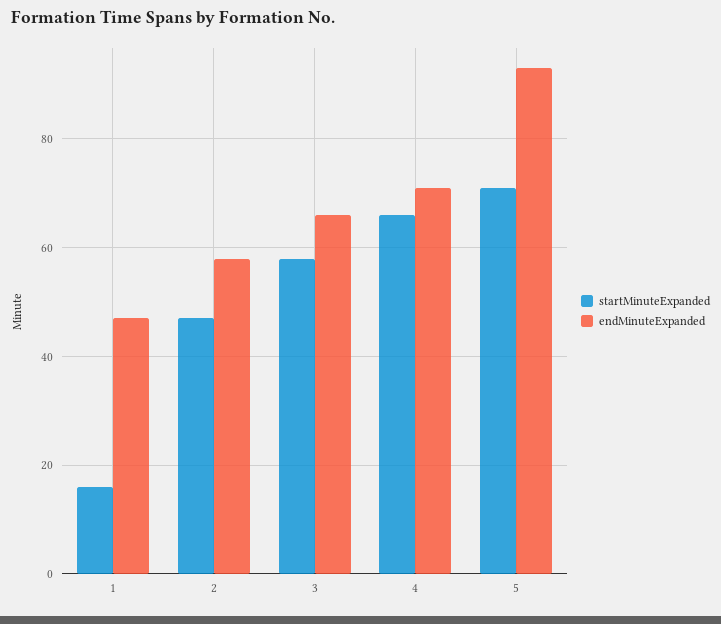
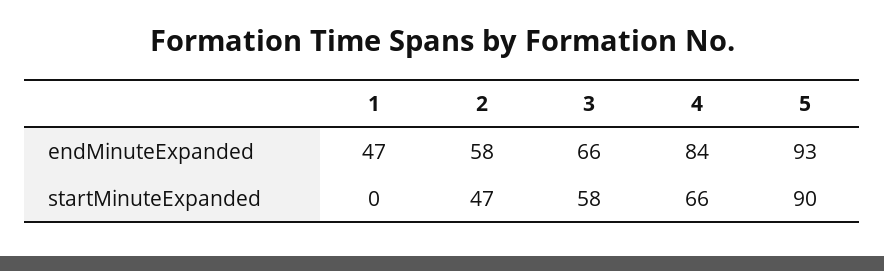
  {
    "startMinuteExpanded": {
-     "1": 15,
+     "1": 0,
      "2": 47,
      "3": 58,
      "4": 66,
-     "5": 70
+     "5": 90
    },
    "endMinuteExpanded": {
      "1": 47,
      "2": 58,
      "3": 66,
-     "4": 70,
+     "4": 84,
      "5": 93
    }
  }

